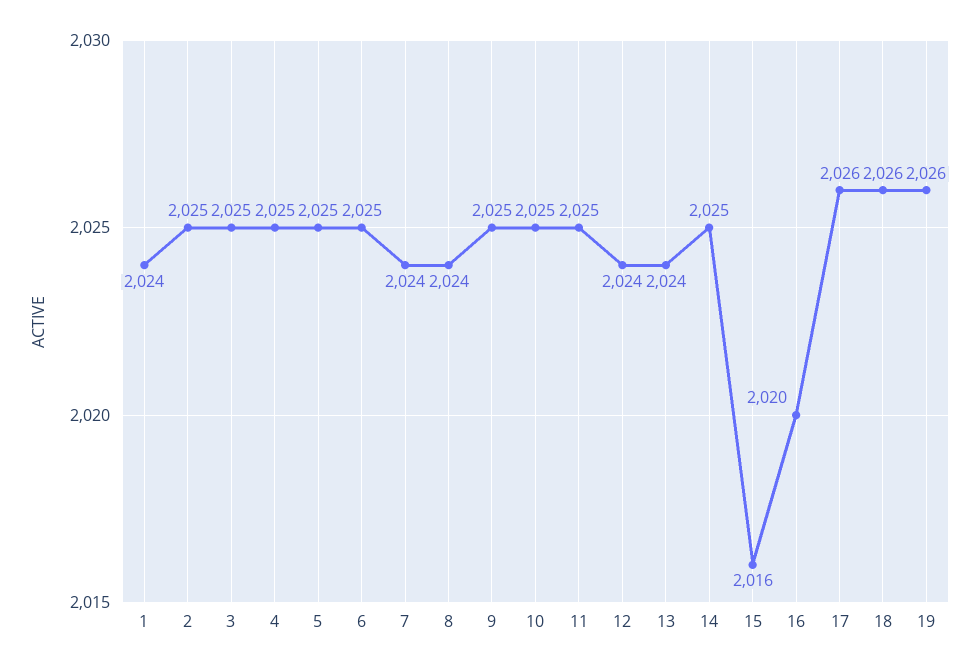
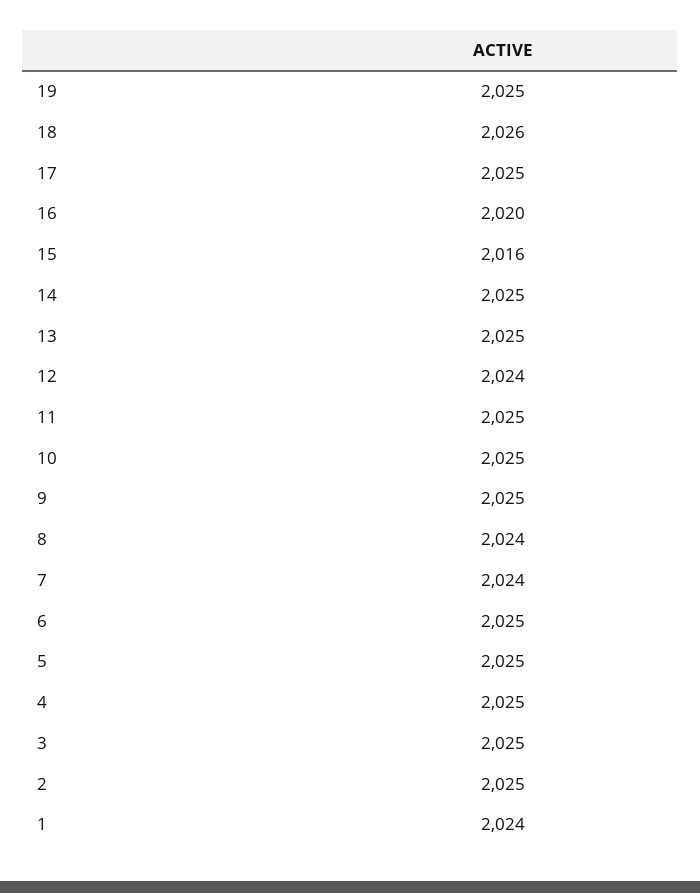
  {
    "1": 2024,
    "2": 2025,
    "3": 2025,
    "4": 2025,
    "5": 2025,
    "6": 2025,
    "7": 2024,
    "8": 2024,
    "9": 2025,
    "10": 2025,
    "11": 2025,
    "12": 2024,
-   "13": 2024,
+   "13": 2025,
    "14": 2025,
    "15": 2016,
    "16": 2020,
-   "17": 2026,
+   "17": 2025,
    "18": 2026,
-   "19": 2026
+   "19": 2025
  }

